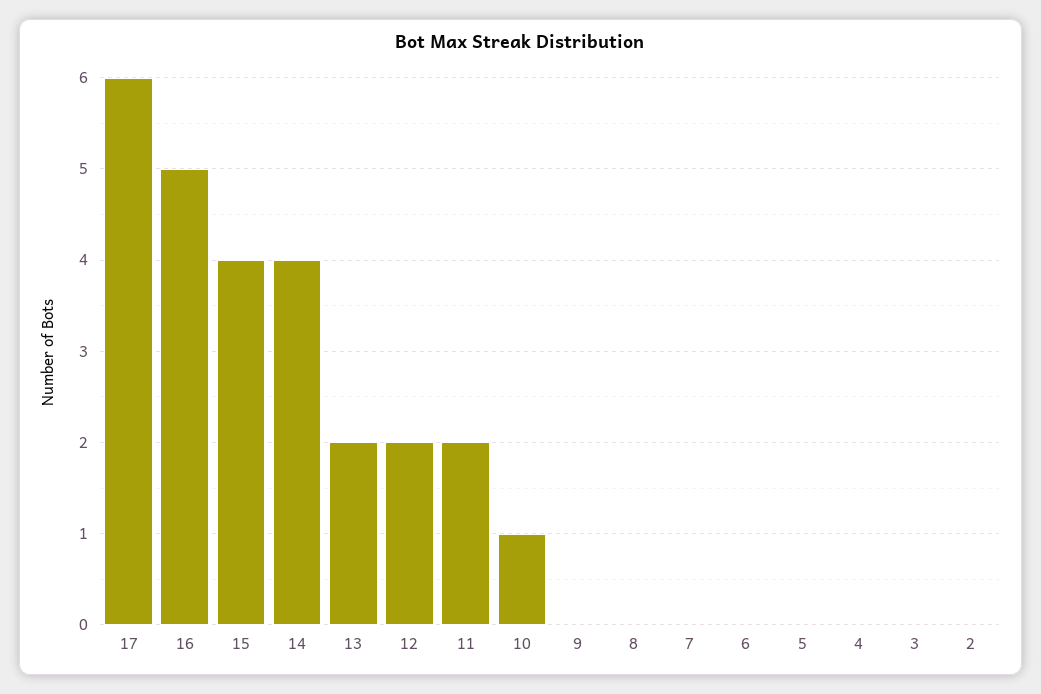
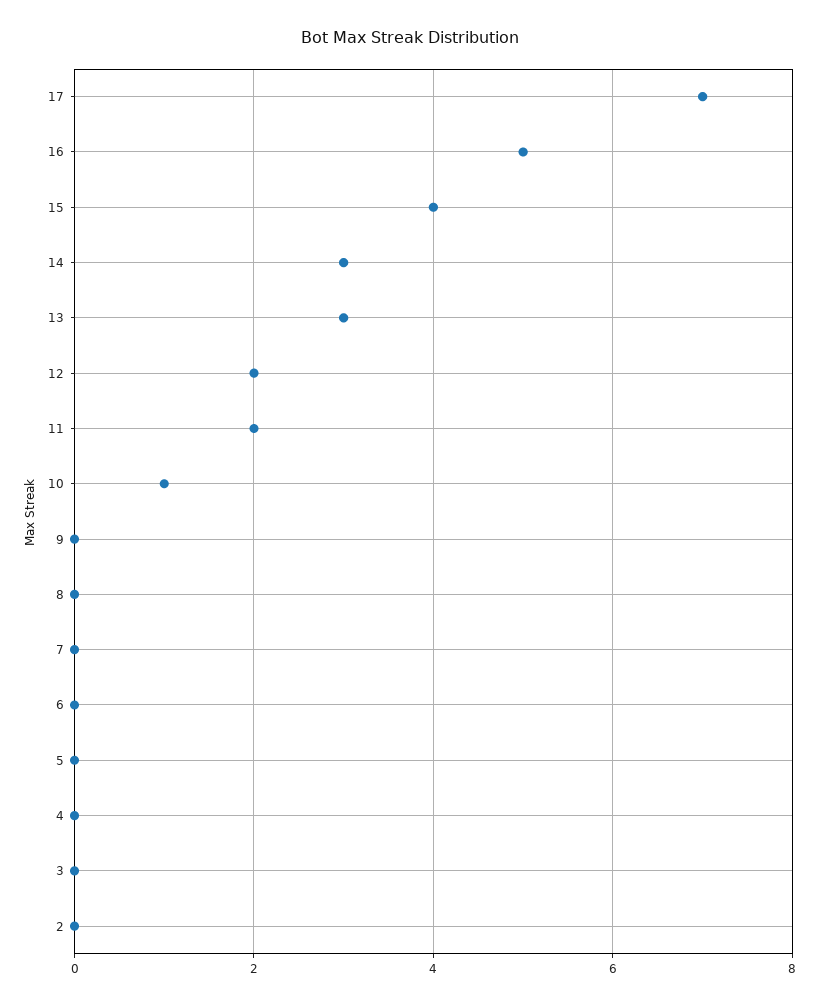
  {
-   "17": 6,
+   "17": 7,
    "16": 5,
    "15": 4,
-   "14": 4,
+   "14": 3,
-   "13": 2,
+   "13": 3,
    "12": 2,
    "11": 2,
    "10": 1,
    "9": 0,
    "8": 0,
    "7": 0,
    "6": 0,
    "5": 0,
    "4": 0,
    "3": 0,
    "2": 0
  }

